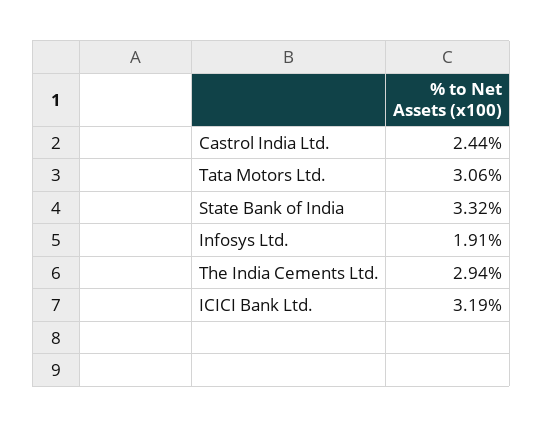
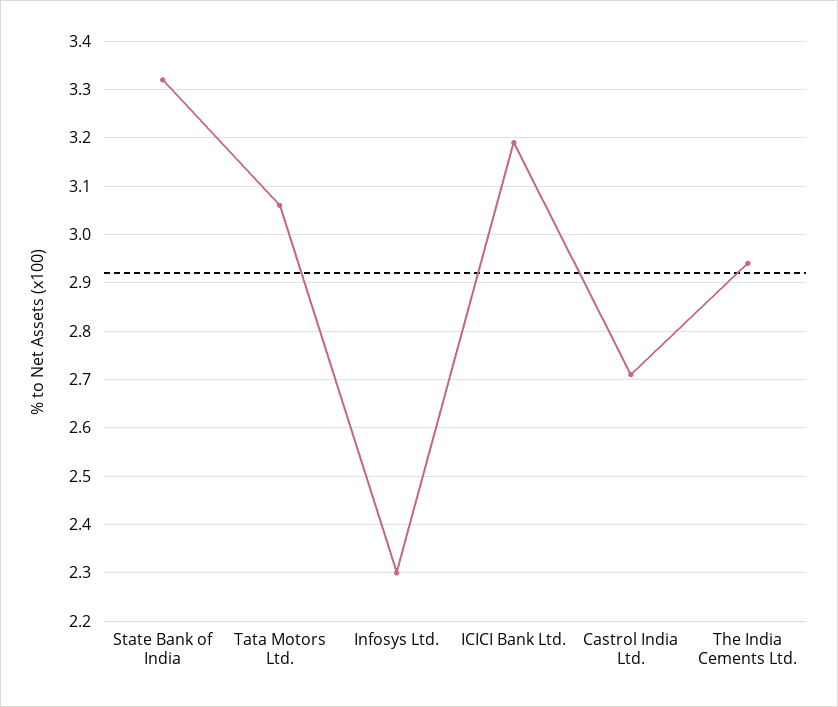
  {
-   "Castrol India Ltd.": 2.44,
+   "Castrol India Ltd.": 2.7,
    "Tata Motors Ltd.": 3.06,
    "State Bank of India": 3.32,
-   "Infosys Ltd.": 1.91,
+   "Infosys Ltd.": 2.3,
    "The India Cements Ltd.": 2.94,
    "ICICI Bank Ltd.": 3.19
  }

